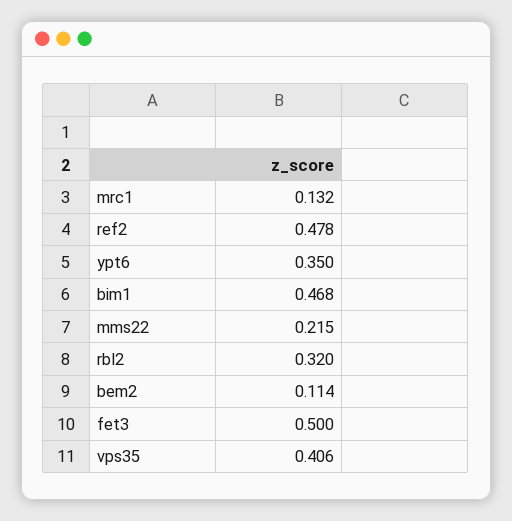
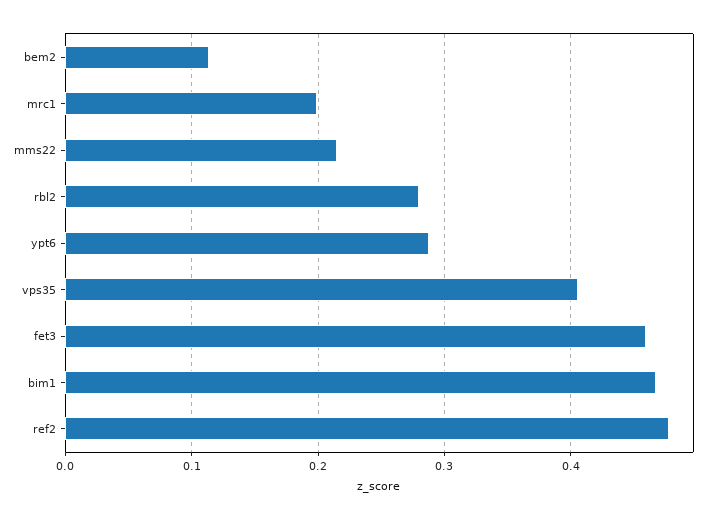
  {
-   "mrc1": 0.132,
+   "mrc1": 0.2,
    "ref2": 0.478,
-   "ypt6": 0.35,
+   "ypt6": 0.29,
    "bim1": 0.468,
    "mms22": 0.215,
-   "rbl2": 0.32,
+   "rbl2": 0.28,
    "bem2": 0.114,
-   "fet3": 0.5,
+   "fet3": 0.46,
    "vps35": 0.406
  }

